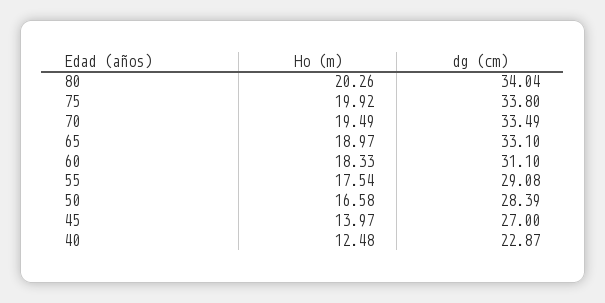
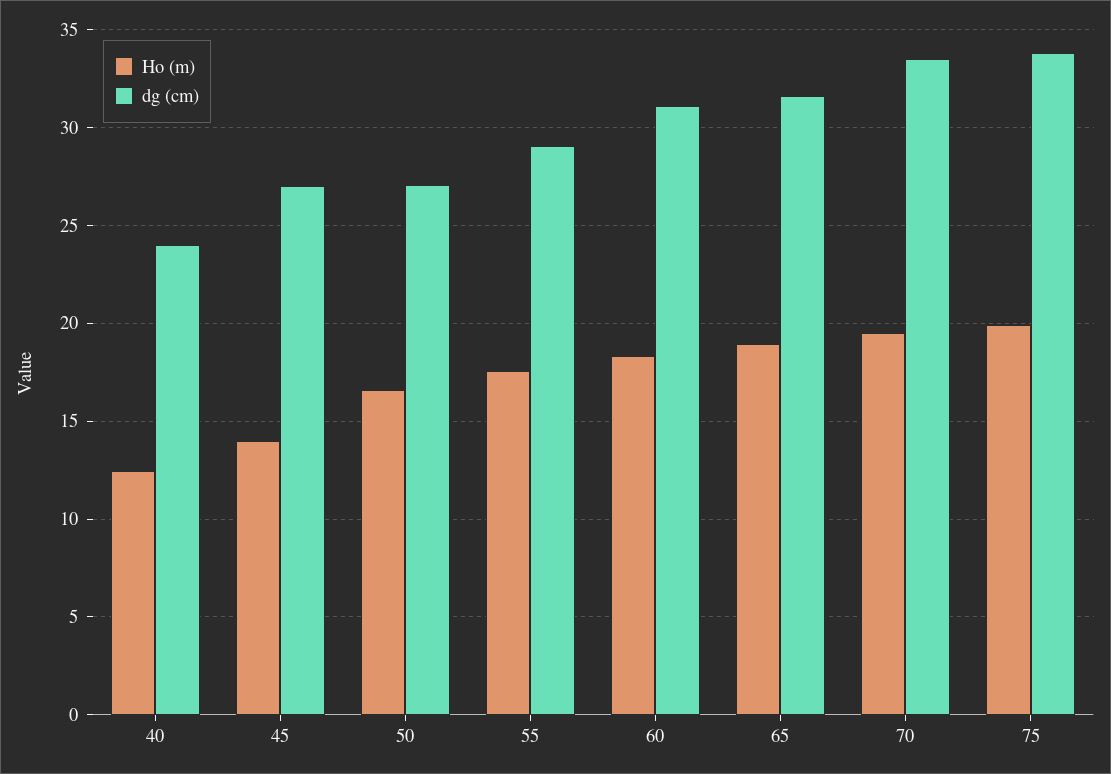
  {
    "Ho (m)": {
-     "80": 20.26,
      "75": 19.92,
      "70": 19.49,
      "65": 18.97,
      "60": 18.33,
      "55": 17.54,
      "50": 16.58,
      "45": 13.97,
      "40": 12.48
    },
    "dg (cm)": {
-     "80": 34.04,
      "75": 33.8,
      "70": 33.49,
-     "65": 33.1,
+     "65": 31.5,
      "60": 31.1,
      "55": 29.08,
-     "50": 28.39,
+     "50": 27,
      "45": 27,
-     "40": 22.87
+     "40": 24
    }
  }

